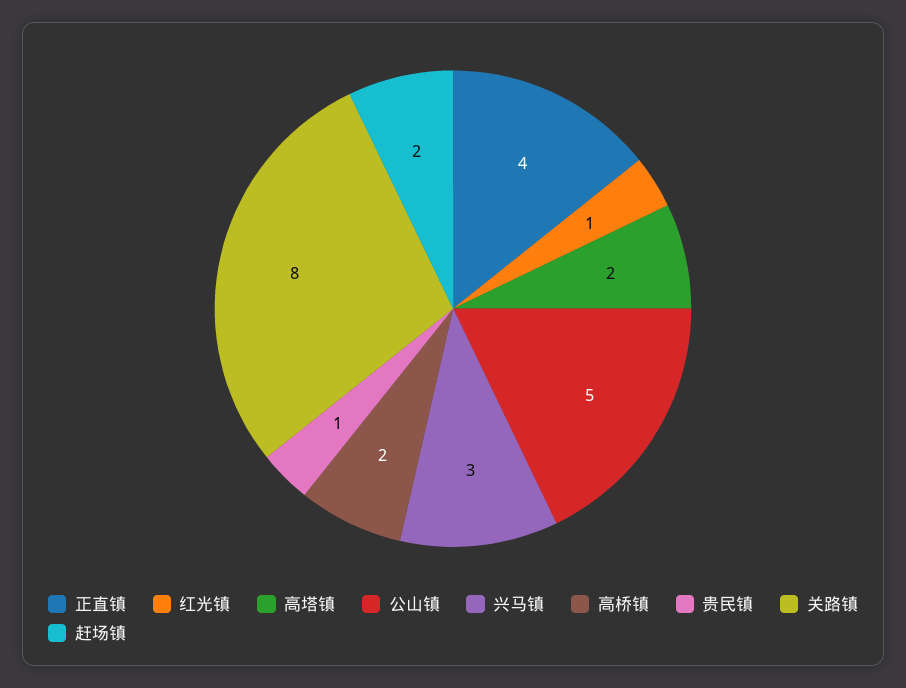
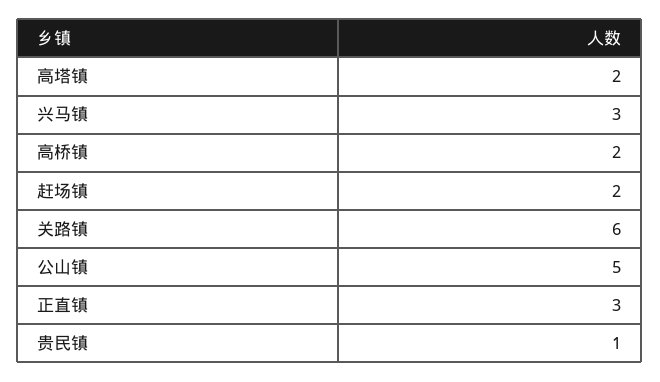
  {
-   "正直镇": 4,
+   "正直镇": 3,
-   "红光镇": 1,
    "高塔镇": 2,
    "公山镇": 5,
    "兴马镇": 3,
    "高桥镇": 2,
    "贵民镇": 1,
-   "关路镇": 8,
+   "关路镇": 6,
    "赶场镇": 2
  }

